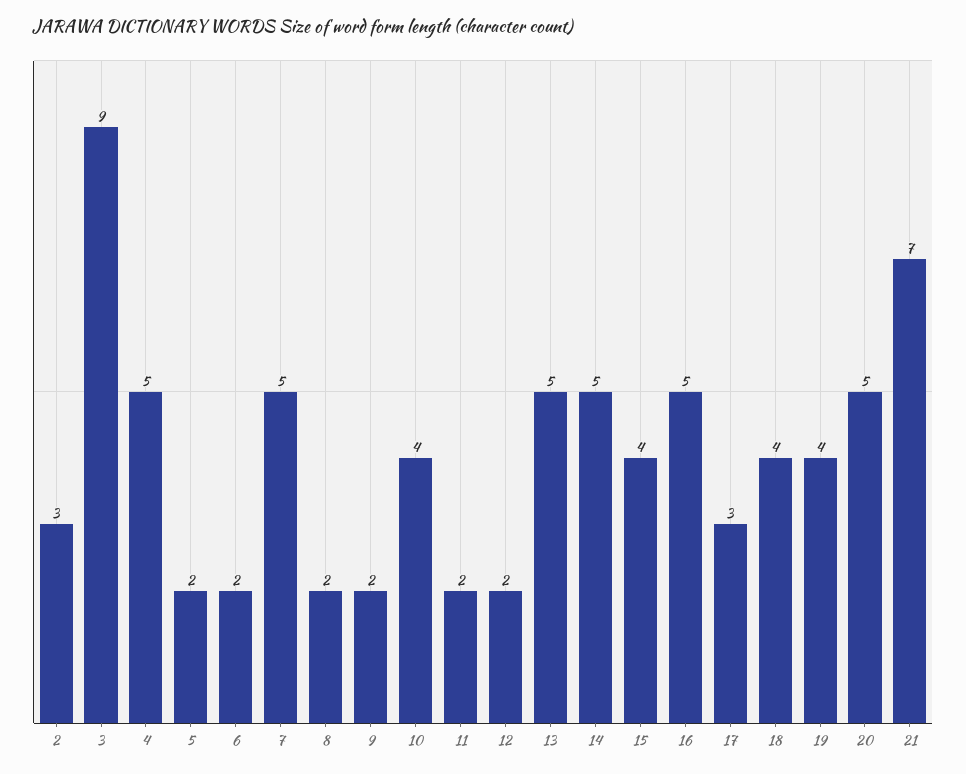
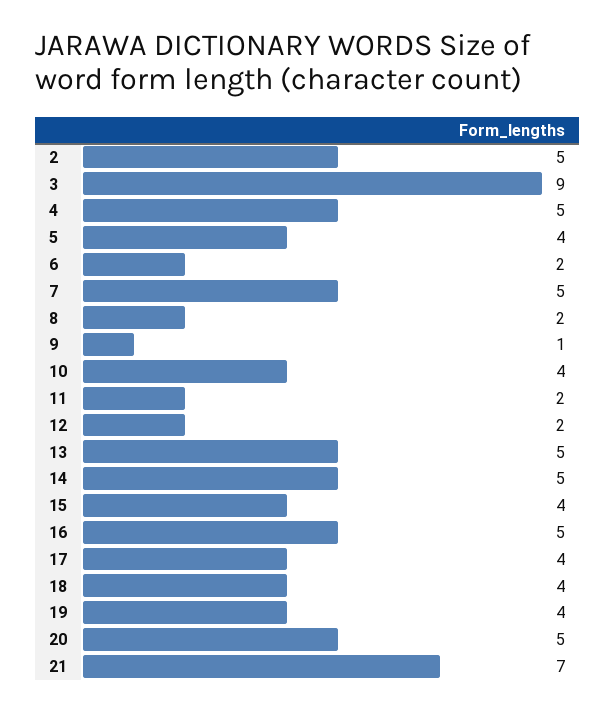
  {
-   "2": 3,
+   "2": 5,
    "3": 9,
    "4": 5,
-   "5": 2,
+   "5": 4,
    "6": 2,
    "7": 5,
    "8": 2,
-   "9": 2,
+   "9": 1,
    "10": 4,
    "11": 2,
    "12": 2,
    "13": 5,
    "14": 5,
    "15": 4,
    "16": 5,
-   "17": 3,
+   "17": 4,
    "18": 4,
    "19": 4,
    "20": 5,
    "21": 7
  }

